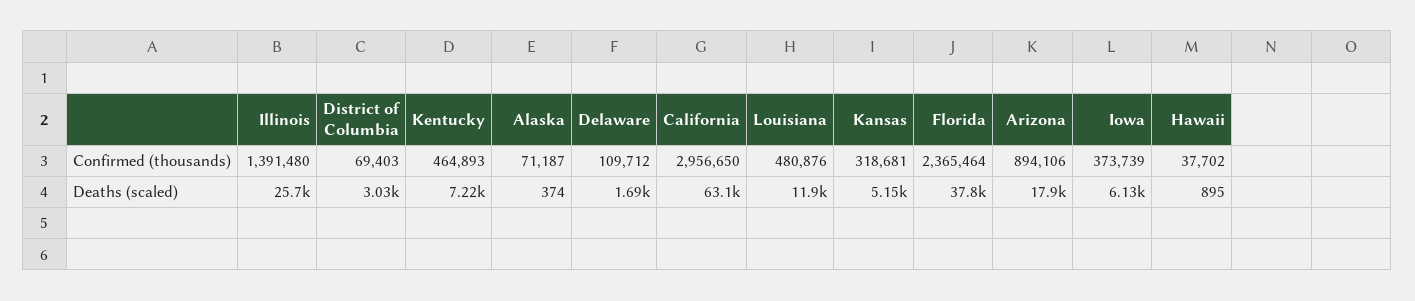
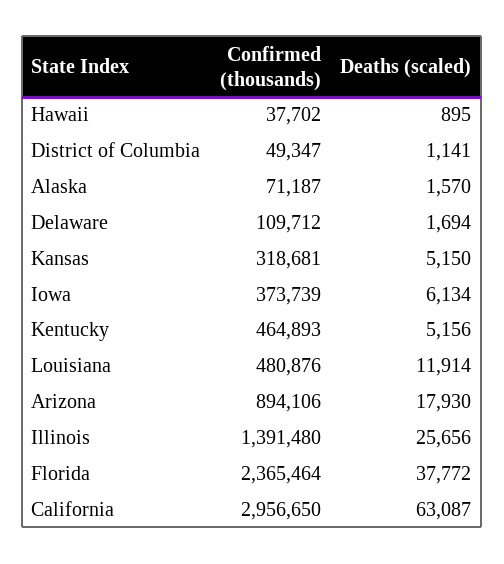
  {
    "Illinois": {
      "Confirmed (thousands)": 1391480,
      "Deaths (scaled)": 25656
    },
    "District of Columbia": {
-     "Confirmed (thousands)": 69403,
+     "Confirmed (thousands)": 49347,
-     "Deaths (scaled)": 3030
+     "Deaths (scaled)": 1141
    },
    "Kentucky": {
      "Confirmed (thousands)": 464893,
-     "Deaths (scaled)": 7220
+     "Deaths (scaled)": 5156
    },
    "Alaska": {
      "Confirmed (thousands)": 71187,
-     "Deaths (scaled)": 374
+     "Deaths (scaled)": 1570
    },
    "Delaware": {
      "Confirmed (thousands)": 109712,
      "Deaths (scaled)": 1694
    },
    "California": {
      "Confirmed (thousands)": 2956650,
      "Deaths (scaled)": 63087
    },
    "Louisiana": {
      "Confirmed (thousands)": 480876,
      "Deaths (scaled)": 11914
    },
    "Kansas": {
      "Confirmed (thousands)": 318681,
      "Deaths (scaled)": 5150
    },
    "Florida": {
      "Confirmed (thousands)": 2365464,
      "Deaths (scaled)": 37772
    },
    "Arizona": {
      "Confirmed (thousands)": 894106,
      "Deaths (scaled)": 17930
    },
    "Iowa": {
      "Confirmed (thousands)": 373739,
      "Deaths (scaled)": 6134
    },
    "Hawaii": {
      "Confirmed (thousands)": 37702,
      "Deaths (scaled)": 895
    }
  }

